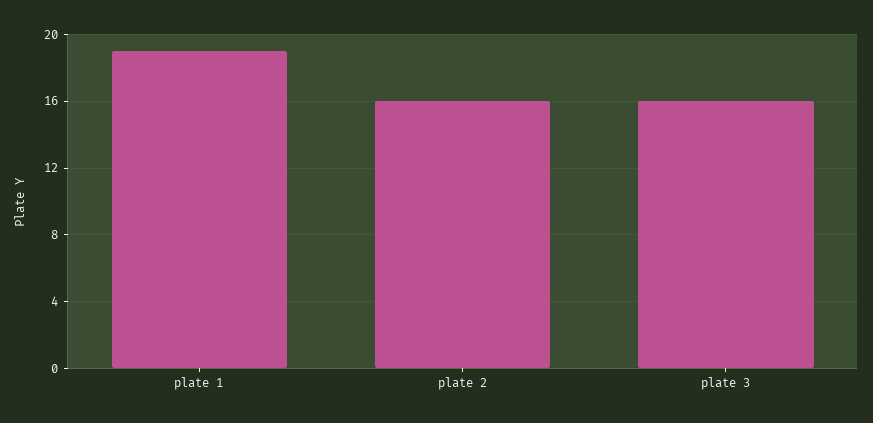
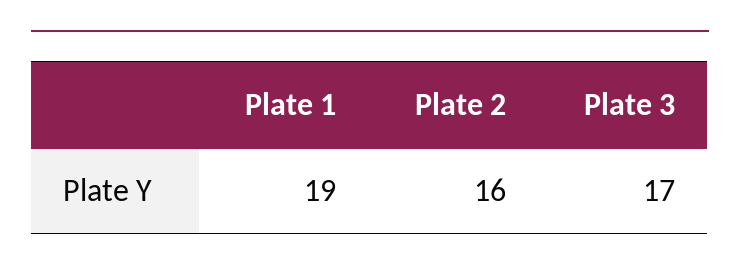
  {
    "plate 1": 19,
    "plate 2": 16,
-   "plate 3": 16
+   "plate 3": 17
  }

